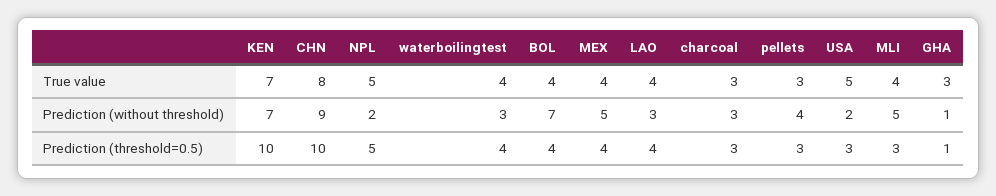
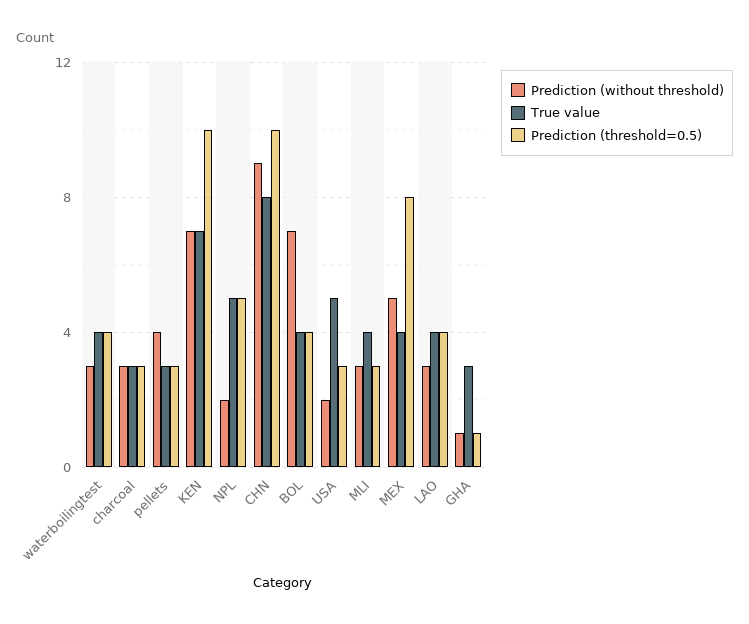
  {
    "True value": {
      "KEN": 7,
      "CHN": 8,
      "NPL": 5,
      "waterboilingtest": 4,
      "BOL": 4,
      "MEX": 4,
      "LAO": 4,
      "charcoal": 3,
      "pellets": 3,
      "USA": 5,
      "MLI": 4,
      "GHA": 3
    },
    "Prediction (without threshold)": {
      "KEN": 7,
      "CHN": 9,
      "NPL": 2,
      "waterboilingtest": 3,
      "BOL": 7,
      "MEX": 5,
      "LAO": 3,
      "charcoal": 3,
      "pellets": 4,
      "USA": 2,
-     "MLI": 5,
+     "MLI": 3,
      "GHA": 1
    },
    "Prediction (threshold=0.5)": {
      "KEN": 10,
      "CHN": 10,
      "NPL": 5,
      "waterboilingtest": 4,
      "BOL": 4,
-     "MEX": 4,
+     "MEX": 8,
      "LAO": 4,
      "charcoal": 3,
      "pellets": 3,
      "USA": 3,
      "MLI": 3,
      "GHA": 1
    }
  }

